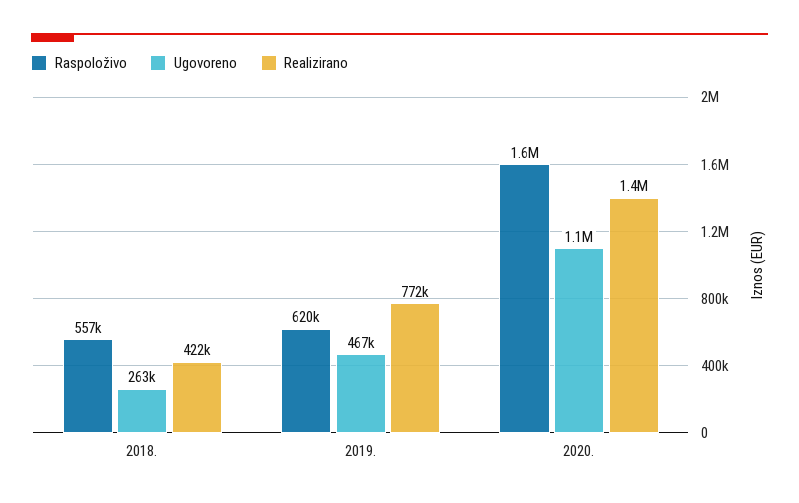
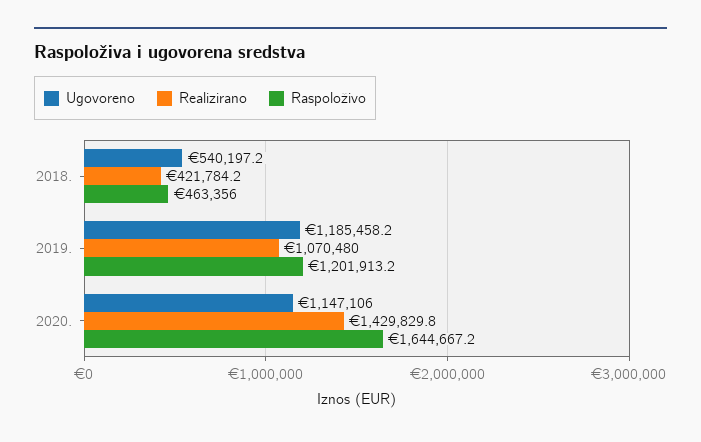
  {
    "Raspoloživo": {
-     "2018.": 557000,
+     "2018.": 463356,
-     "2019.": 620000,
+     "2019.": 1201913.2,
      "2020.": 1644667.2
    },
    "Ugovoreno": {
-     "2018.": 263000,
+     "2018.": 540197.2,
-     "2019.": 467000,
+     "2019.": 1185458.2,
      "2020.": 1147106
    },
    "Realizirano": {
      "2018.": 421784.2,
-     "2019.": 772000,
+     "2019.": 1070480,
      "2020.": 1429829.8
    }
  }

